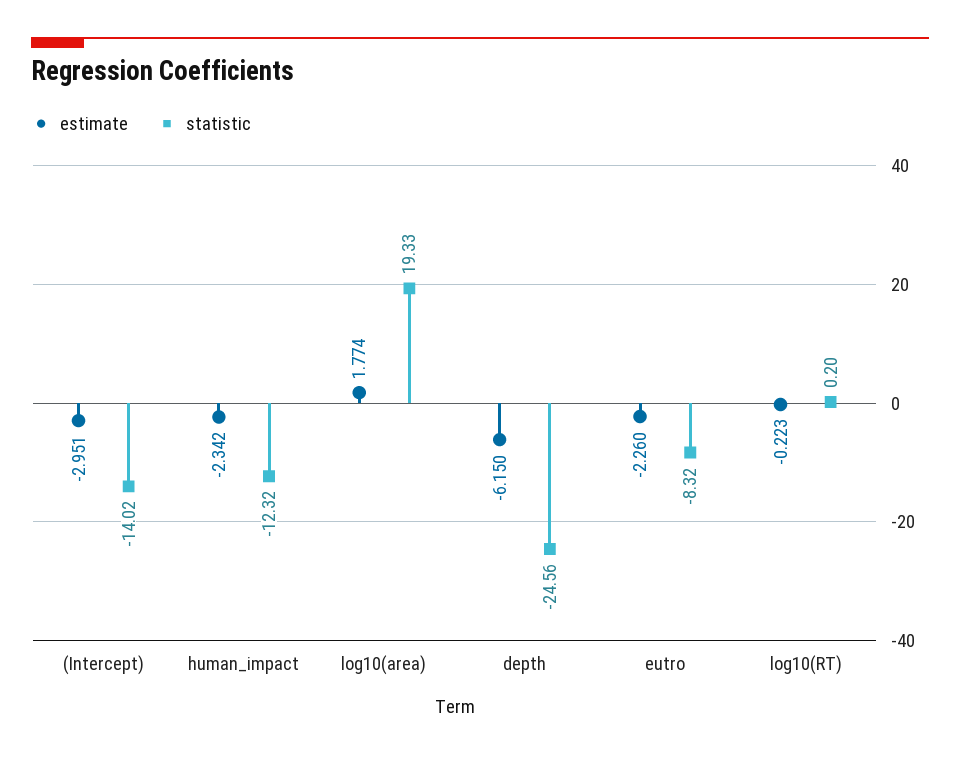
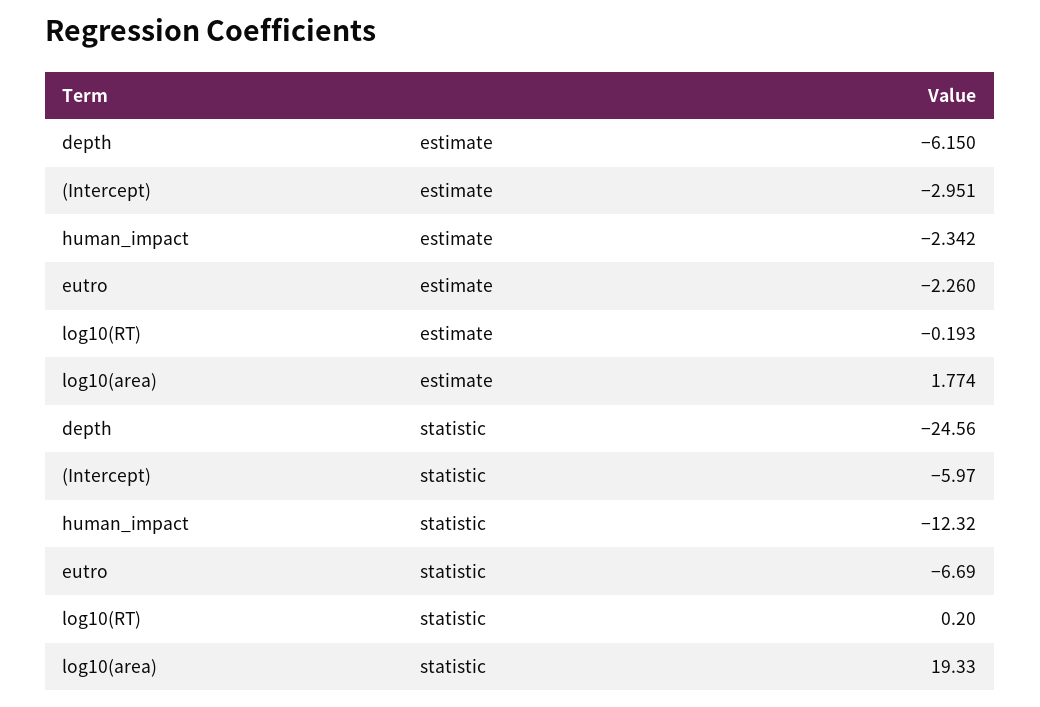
  {
    "estimate": {
      "(Intercept)": -2.951,
      "human_impact": -2.342,
      "log10(area)": 1.774,
      "depth": -6.15,
      "eutro": -2.26,
-     "log10(RT)": -0.223
+     "log10(RT)": -0.193
    },
    "statistic": {
-     "(Intercept)": -14.02,
+     "(Intercept)": -5.97,
      "human_impact": -12.32,
      "log10(area)": 19.33,
      "depth": -24.56,
-     "eutro": -8.32,
+     "eutro": -6.69,
      "log10(RT)": 0.2
    }
  }

